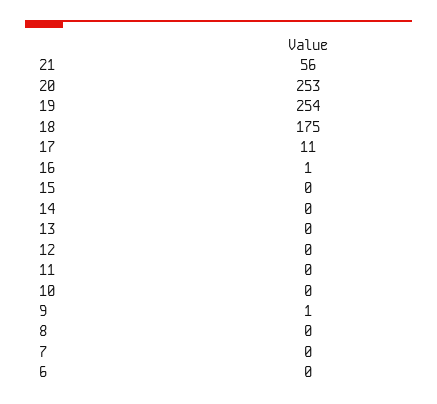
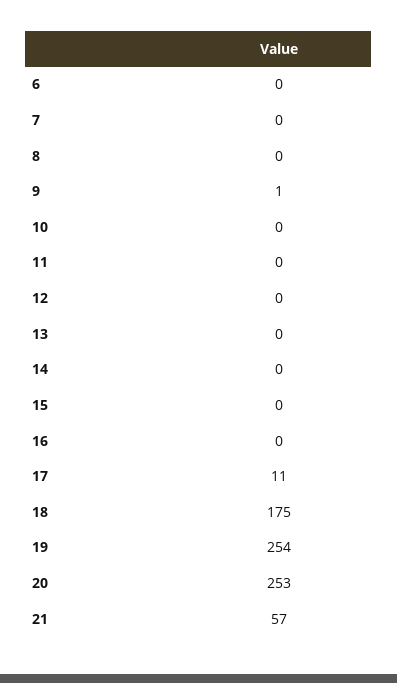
  {
-   "21": 56,
+   "21": 57,
    "20": 253,
    "19": 254,
    "18": 175,
    "17": 11,
-   "16": 1,
+   "16": 0,
    "15": 0,
    "14": 0,
    "13": 0,
    "12": 0,
    "11": 0,
    "10": 0,
    "9": 1,
    "8": 0,
    "7": 0,
    "6": 0
  }

